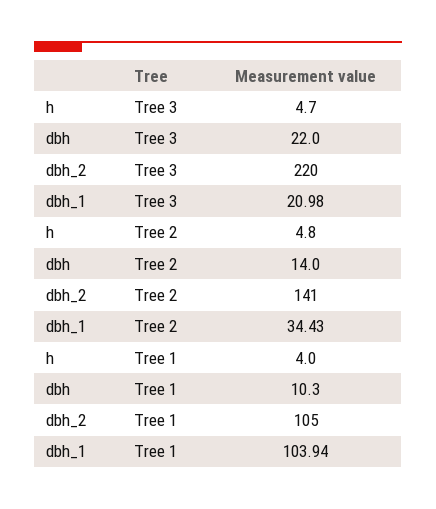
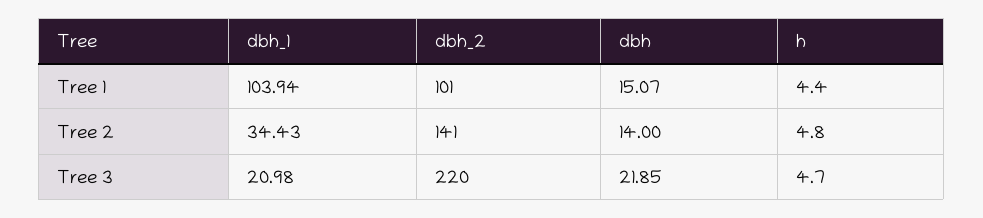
  {
    "h": {
      "Tree 3": 4.7,
      "Tree 2": 4.8,
-     "Tree 1": 4
+     "Tree 1": 4.4
    },
    "dbh": {
-     "Tree 3": 22,
+     "Tree 3": 21.85,
      "Tree 2": 14,
-     "Tree 1": 10.3
+     "Tree 1": 15.07
    },
    "dbh_2": {
      "Tree 3": 220,
      "Tree 2": 141,
-     "Tree 1": 105
+     "Tree 1": 101
    },
    "dbh_1": {
      "Tree 3": 20.98,
      "Tree 2": 34.43,
      "Tree 1": 103.94
    }
  }

